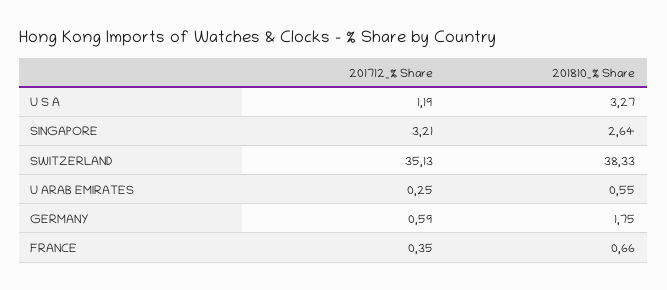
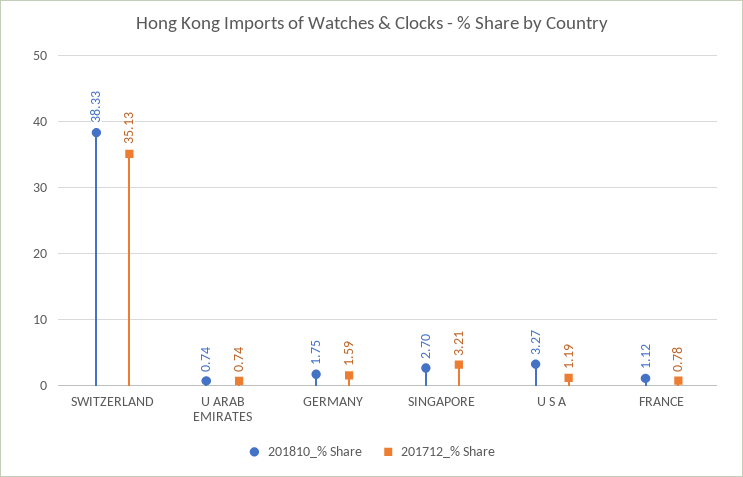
  {
    "201712_% Share": {
      "U S A": 1.19,
      "SINGAPORE": 3.21,
      "SWITZERLAND": 35.13,
-     "U ARAB EMIRATES": 0.25,
+     "U ARAB EMIRATES": 0.74,
-     "GERMANY": 0.59,
+     "GERMANY": 1.59,
-     "FRANCE": 0.35
+     "FRANCE": 0.78
    },
    "201810_% Share": {
      "U S A": 3.27,
-     "SINGAPORE": 2.64,
+     "SINGAPORE": 2.7,
      "SWITZERLAND": 38.33,
-     "U ARAB EMIRATES": 0.55,
+     "U ARAB EMIRATES": 0.74,
      "GERMANY": 1.75,
-     "FRANCE": 0.66
+     "FRANCE": 1.12
    }
  }

